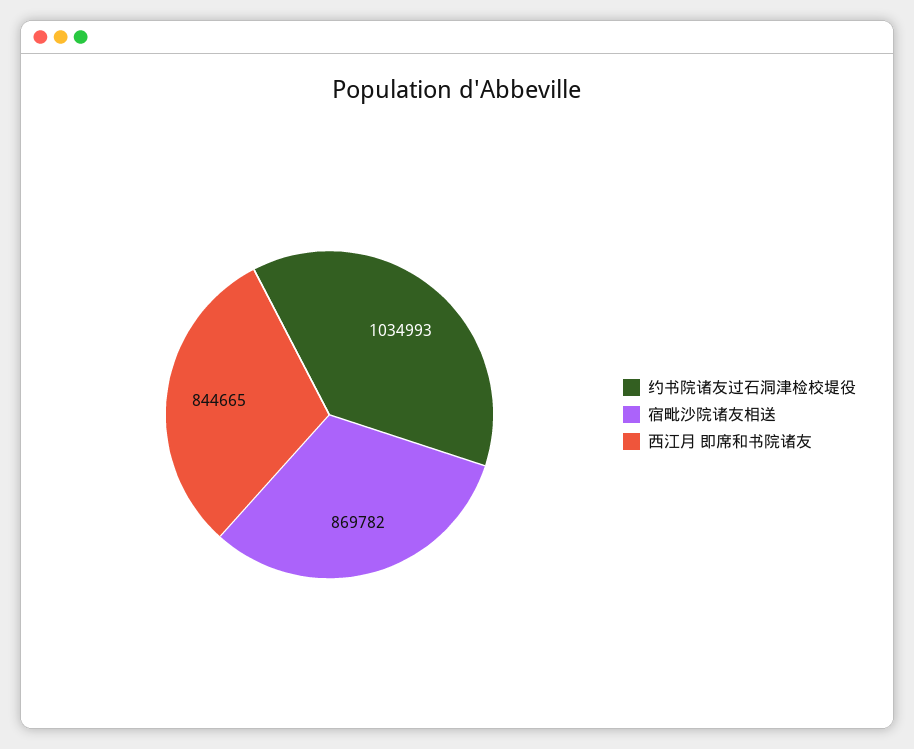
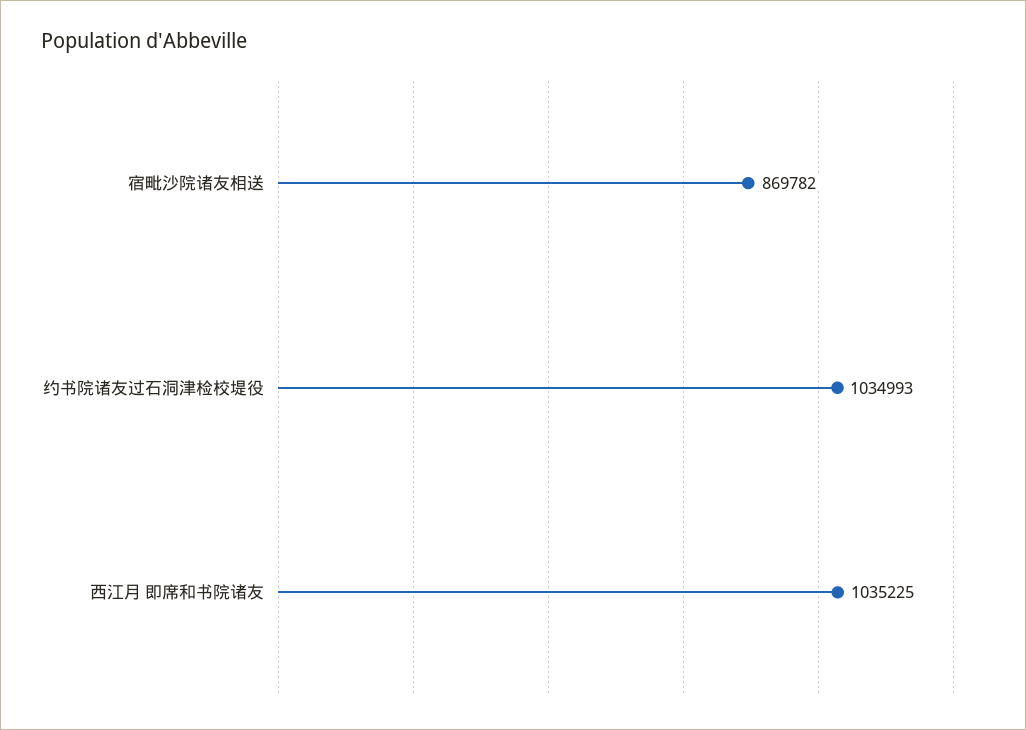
  {
    "约书院诸友过石洞津检校堤役": 1034993,
    "宿毗沙院诸友相送": 869782,
-   "西江月 即席和书院诸友": 844665
+   "西江月 即席和书院诸友": 1035225
  }

